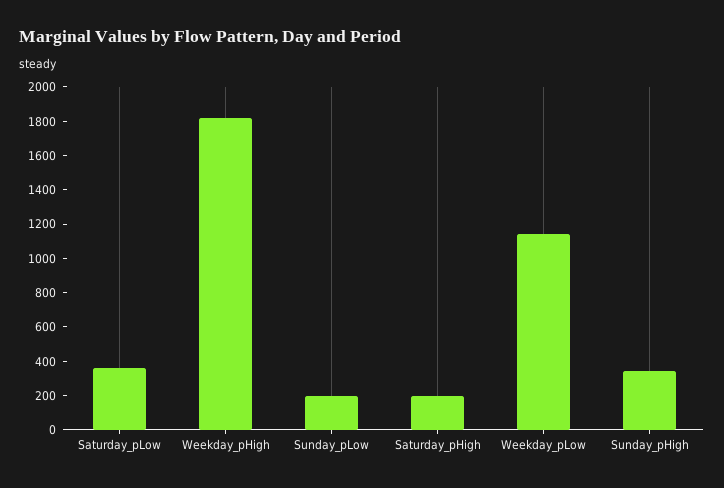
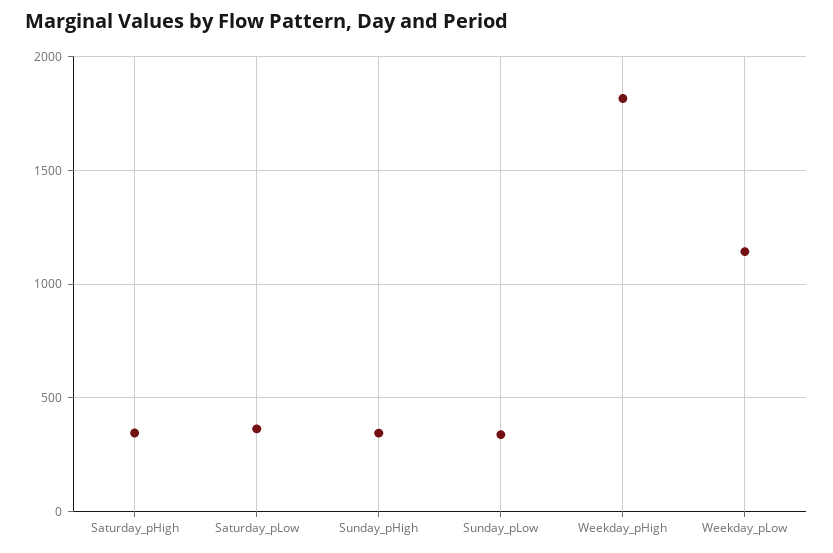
  {
    "Saturday_pLow": 350,
    "Weekday_pHigh": 1800,
-   "Sunday_pLow": 200,
+   "Sunday_pLow": 350,
-   "Saturday_pHigh": 200,
+   "Saturday_pHigh": 350,
    "Weekday_pLow": 1150,
    "Sunday_pHigh": 350
  }

